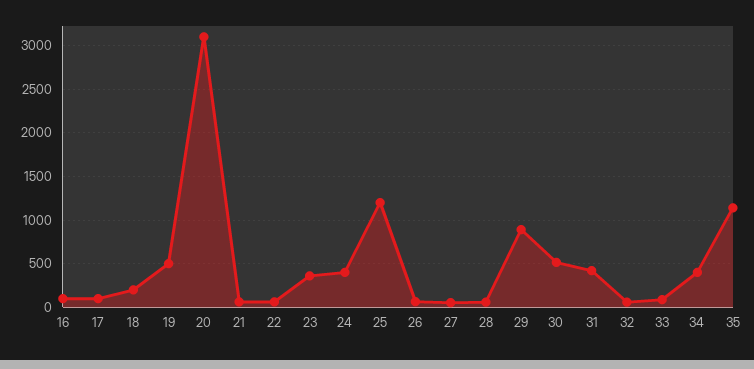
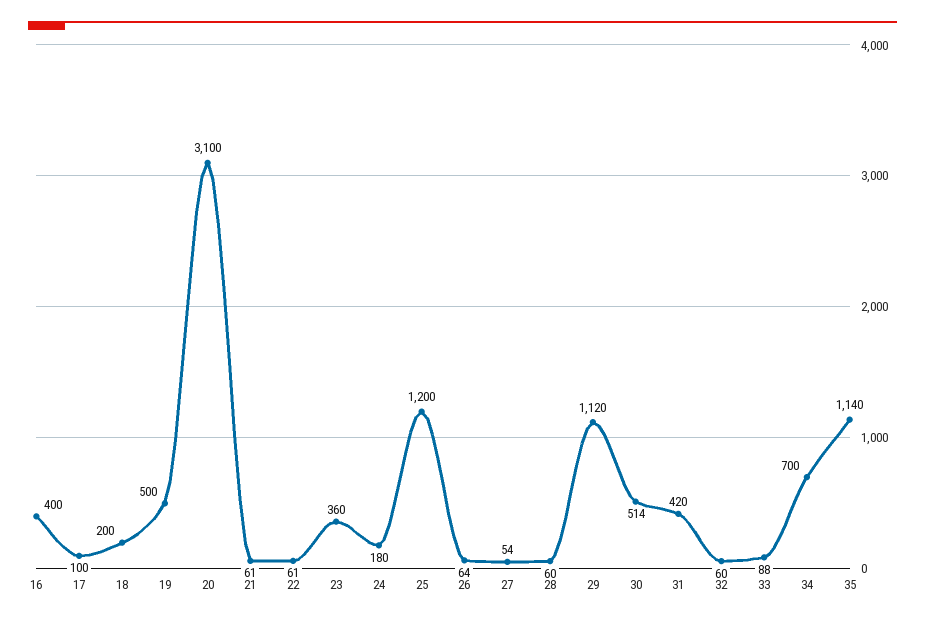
  {
-   "16": 100,
+   "16": 400,
    "17": 100,
    "18": 200,
    "19": 500,
    "20": 3100,
    "21": 61,
    "22": 61,
    "23": 360,
-   "24": 400,
+   "24": 180,
    "25": 1200,
    "26": 64,
    "27": 54,
    "28": 60,
-   "29": 900,
+   "29": 1120,
    "30": 514,
    "31": 420,
    "32": 60,
    "33": 88,
-   "34": 400,
+   "34": 700,
    "35": 1140
  }

